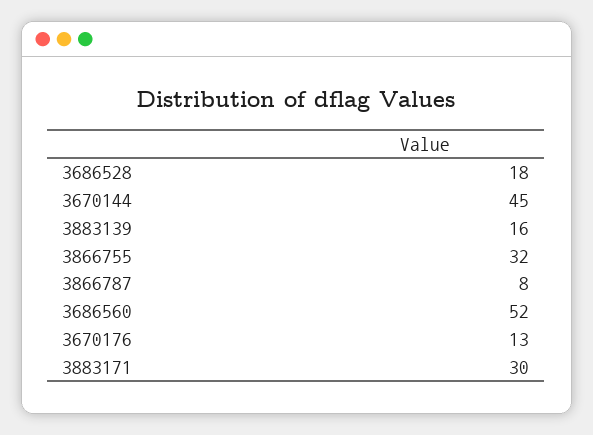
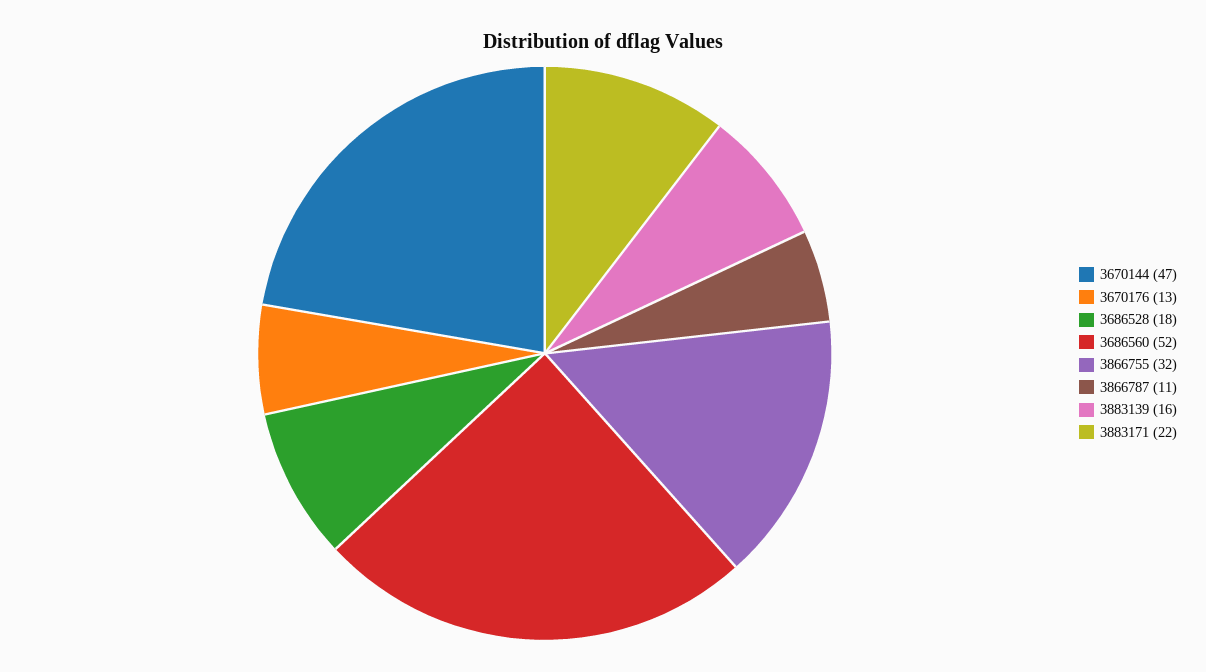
  {
    "3686528": 18,
-   "3670144": 45,
+   "3670144": 47,
    "3883139": 16,
    "3866755": 32,
-   "3866787": 8,
+   "3866787": 11,
    "3686560": 52,
    "3670176": 13,
-   "3883171": 30
+   "3883171": 22
  }

